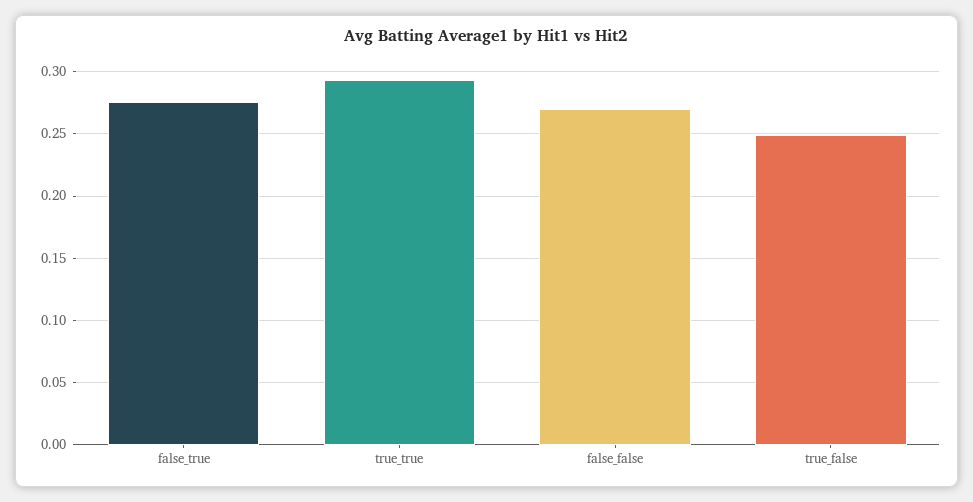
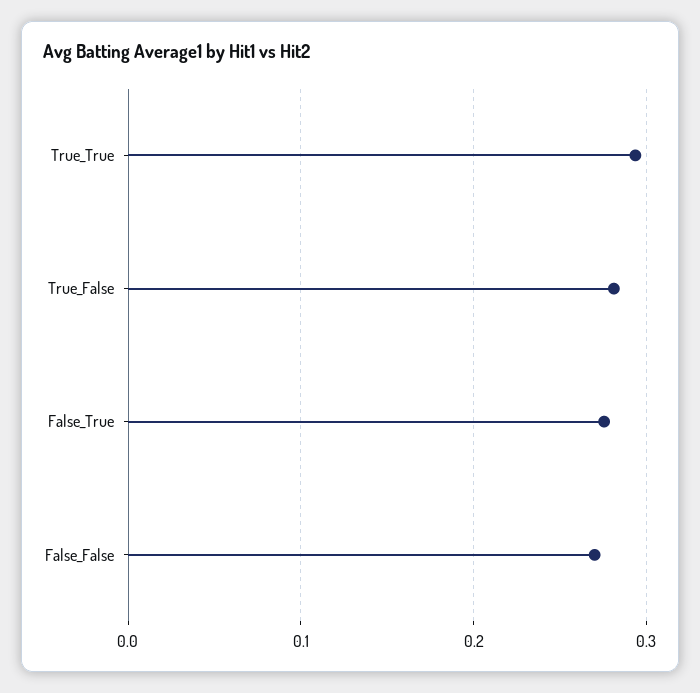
  {
    "false_true": 0.275,
    "true_true": 0.295,
    "false_false": 0.27,
-   "true_false": 0.25
+   "true_false": 0.28
  }

